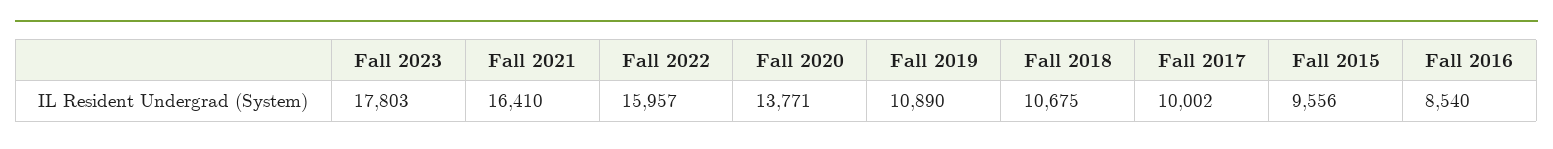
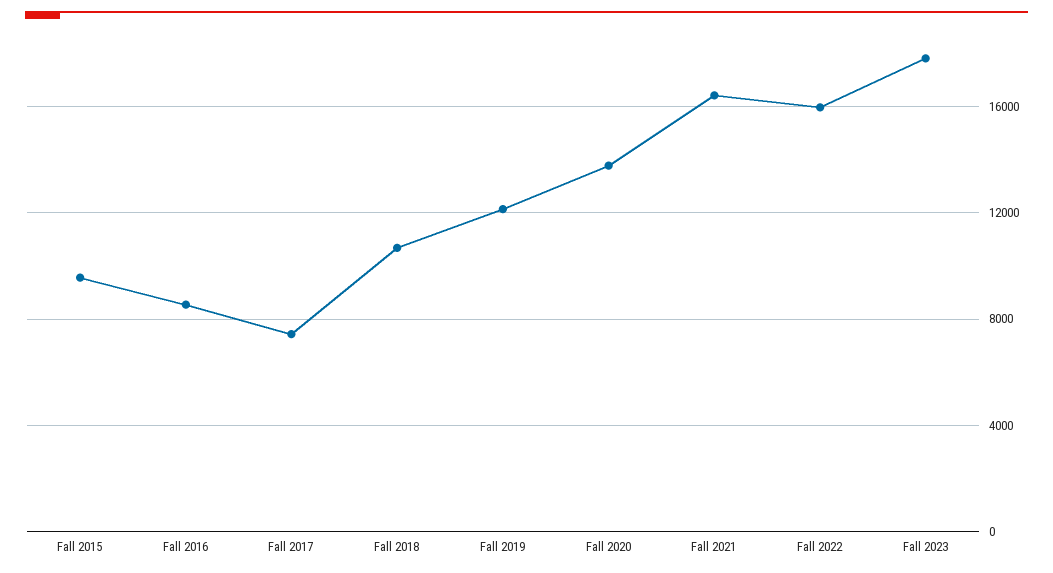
  {
    "Fall 2023": 17803,
    "Fall 2021": 16410,
    "Fall 2022": 15957,
    "Fall 2020": 13771,
-   "Fall 2019": 10890,
+   "Fall 2019": 12000,
    "Fall 2018": 10675,
-   "Fall 2017": 10002,
+   "Fall 2017": 7500,
    "Fall 2015": 9556,
    "Fall 2016": 8540
  }

